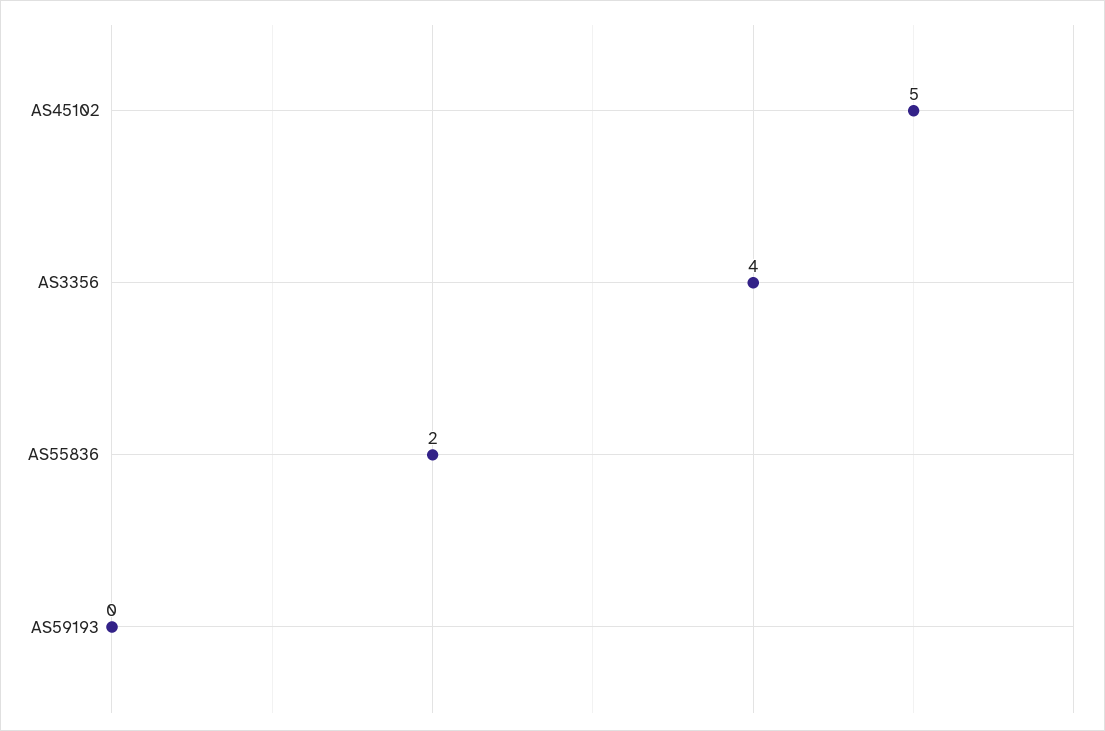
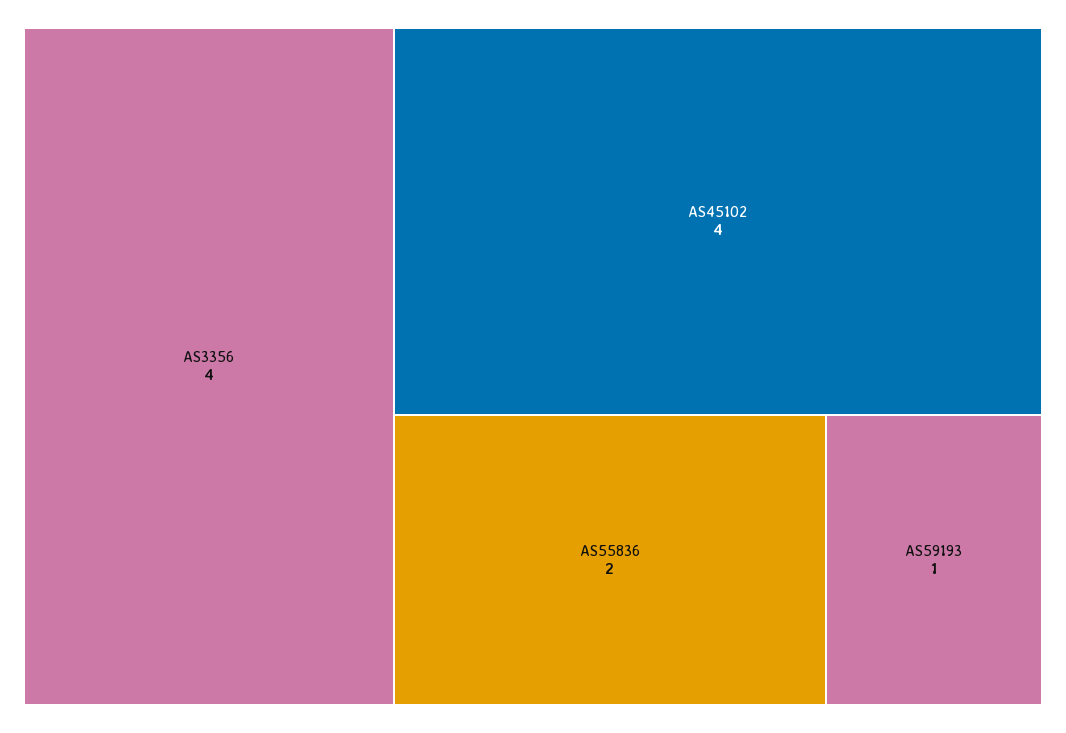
  {
-   "AS45102": 5,
+   "AS45102": 4,
    "AS3356": 4,
    "AS55836": 2,
-   "AS59193": 0
+   "AS59193": 1
  }

